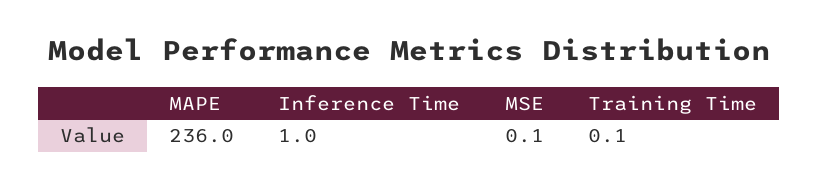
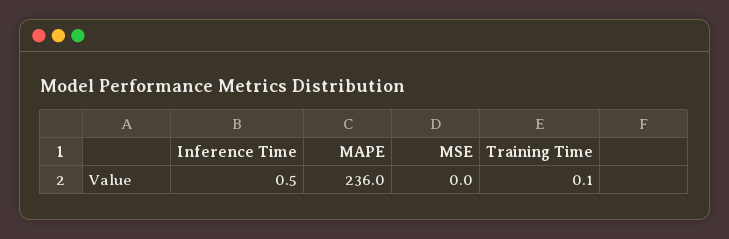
  {
    "MAPE": 236,
-   "Inference Time": 1,
+   "Inference Time": 0.5,
-   "MSE": 0.1,
+   "MSE": 0,
    "Training Time": 0.1
  }

